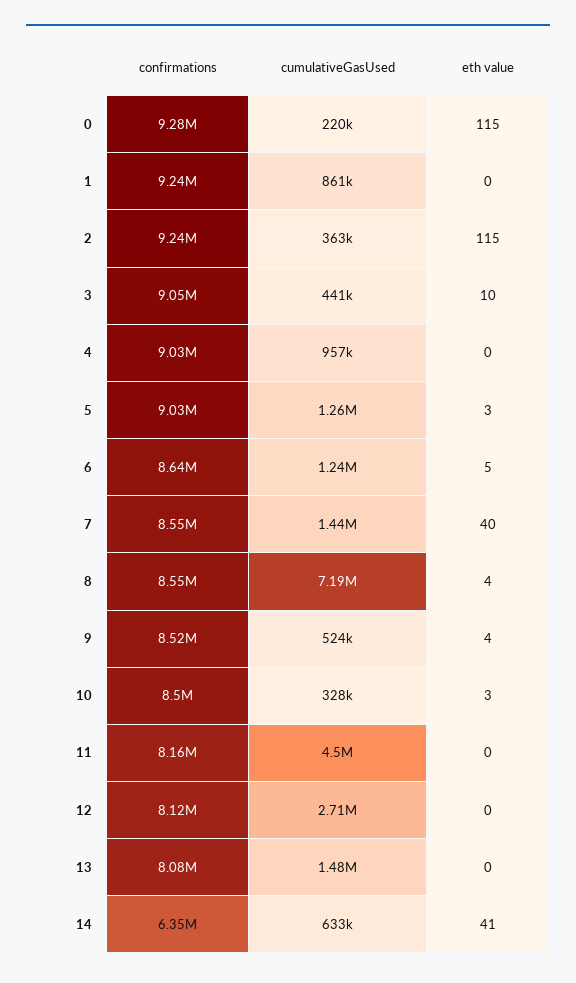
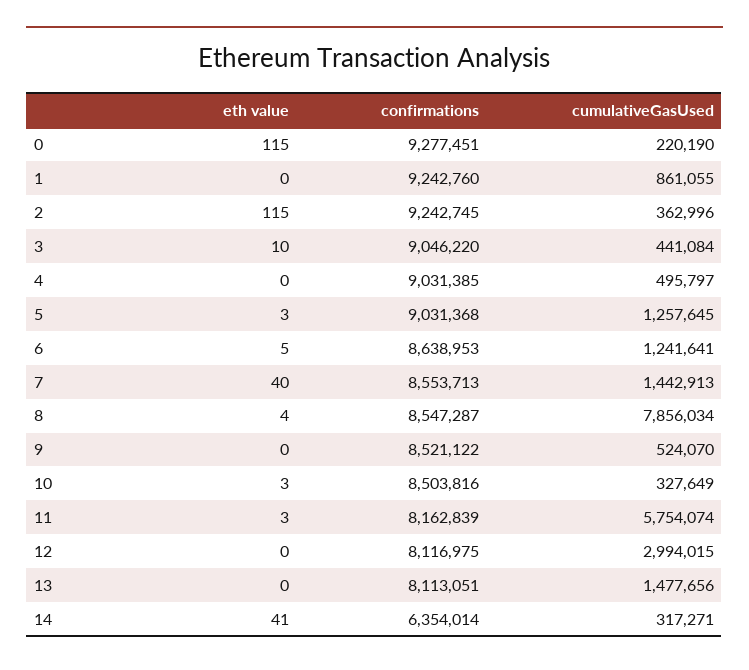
  {
    "confirmations": {
      "0": 9277451,
      "1": 9242760,
      "2": 9242745,
      "3": 9046220,
      "4": 9031385,
      "5": 9031368,
      "6": 8638953,
      "7": 8553713,
      "8": 8547287,
      "9": 8521122,
      "10": 8503816,
      "11": 8162839,
      "12": 8116975,
-     "13": 8080000,
+     "13": 8113051,
      "14": 6354014
    },
    "cumulativeGasUsed": {
      "0": 220190,
      "1": 861055,
      "2": 362996,
      "3": 441084,
-     "4": 957000,
+     "4": 495797,
      "5": 1257645,
      "6": 1241641,
      "7": 1442913,
-     "8": 7190000,
+     "8": 7856034,
      "9": 524070,
      "10": 327649,
-     "11": 4500000,
+     "11": 5754074,
-     "12": 2710000,
+     "12": 2994015,
      "13": 1477656,
-     "14": 633000
+     "14": 317271
    },
    "eth value": {
      "0": 115,
      "1": 0,
      "2": 115,
      "3": 10,
      "4": 0,
      "5": 3,
      "6": 5,
      "7": 40,
      "8": 4,
-     "9": 4,
+     "9": 0,
      "10": 3,
-     "11": 0,
+     "11": 3,
      "12": 0,
      "13": 0,
      "14": 41
    }
  }

